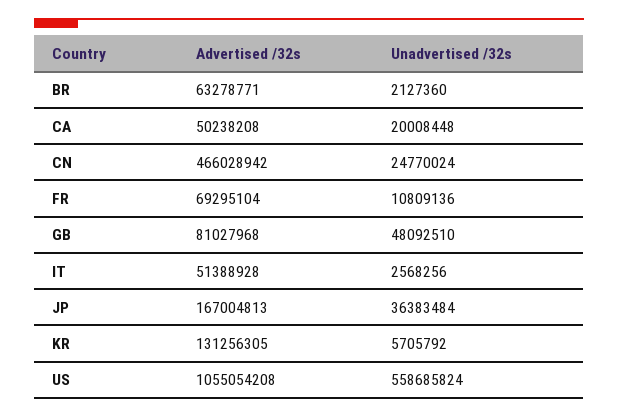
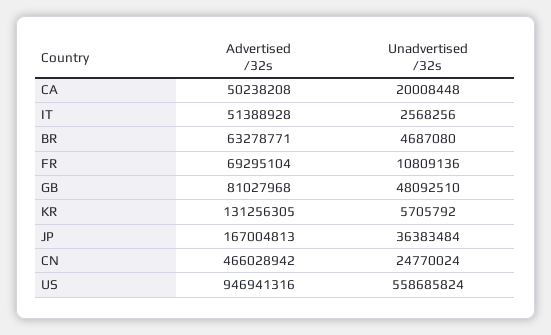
  {
    "Advertised /32s": {
      "BR": 63278771,
      "CA": 50238208,
      "CN": 466028942,
      "FR": 69295104,
      "GB": 81027968,
      "IT": 51388928,
      "JP": 167004813,
      "KR": 131256305,
-     "US": 1055054208
+     "US": 946941316
    },
    "Unadvertised /32s": {
-     "BR": 2127360,
+     "BR": 4687080,
      "CA": 20008448,
      "CN": 24770024,
      "FR": 10809136,
      "GB": 48092510,
      "IT": 2568256,
      "JP": 36383484,
      "KR": 5705792,
      "US": 558685824
    }
  }

